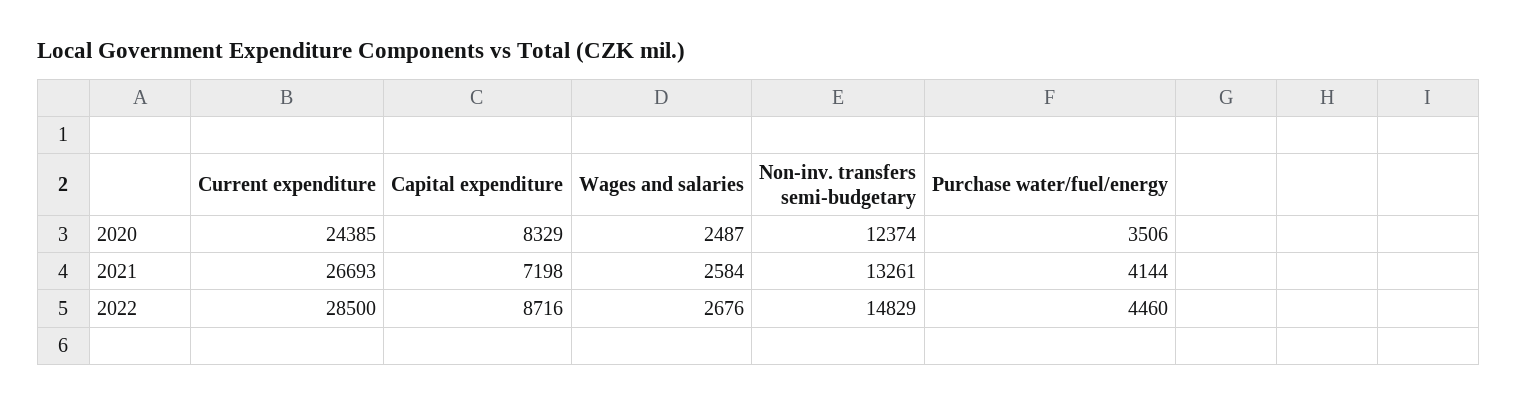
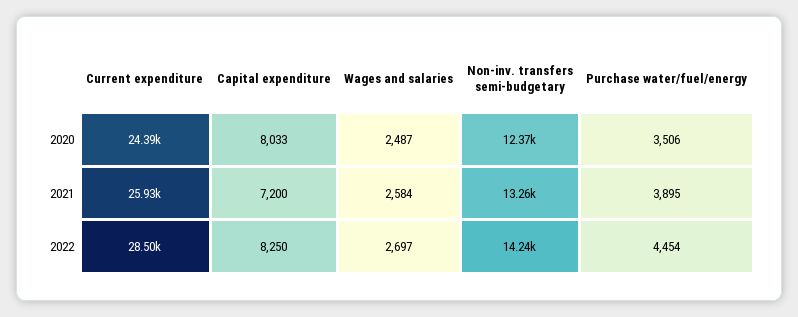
  {
    "Current expenditure": {
      "2020": 24385,
-     "2021": 26693,
+     "2021": 25930,
      "2022": 28500
    },
    "Capital expenditure": {
-     "2020": 8329,
+     "2020": 8033,
-     "2021": 7198,
+     "2021": 7200,
-     "2022": 8716
+     "2022": 8250
    },
    "Wages and salaries": {
      "2020": 2487,
      "2021": 2584,
-     "2022": 2676
+     "2022": 2697
    },
    "Non-inv. transfers semi-budgetary": {
      "2020": 12374,
      "2021": 13261,
-     "2022": 14829
+     "2022": 14240
    },
    "Purchase water/fuel/energy": {
      "2020": 3506,
-     "2021": 4144,
+     "2021": 3895,
-     "2022": 4460
+     "2022": 4454
    }
  }

